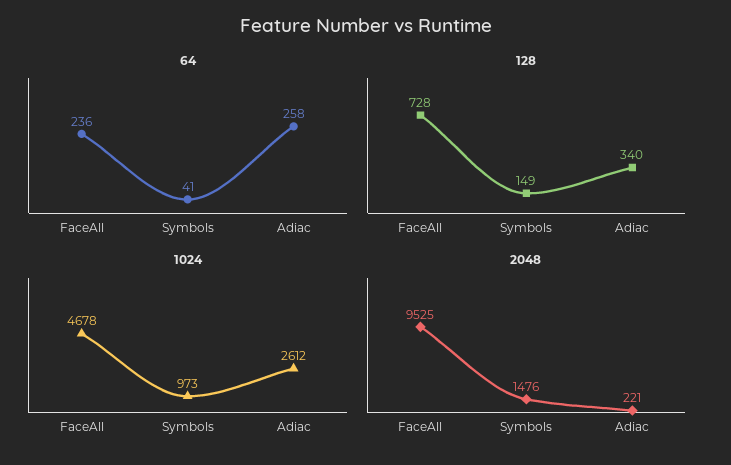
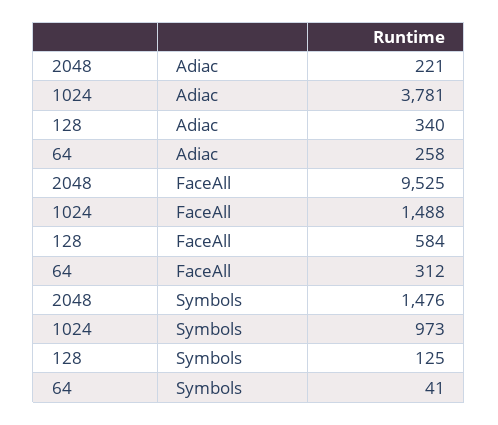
  {
    "64": {
-     "FaceAll": 236,
+     "FaceAll": 312,
      "Symbols": 41,
      "Adiac": 258
    },
    "128": {
-     "FaceAll": 728,
+     "FaceAll": 584,
-     "Symbols": 149,
+     "Symbols": 125,
      "Adiac": 340
    },
    "1024": {
-     "FaceAll": 4678,
+     "FaceAll": 1488,
      "Symbols": 973,
-     "Adiac": 2612
+     "Adiac": 3781
    },
    "2048": {
      "FaceAll": 9525,
      "Symbols": 1476,
      "Adiac": 221
    }
  }

